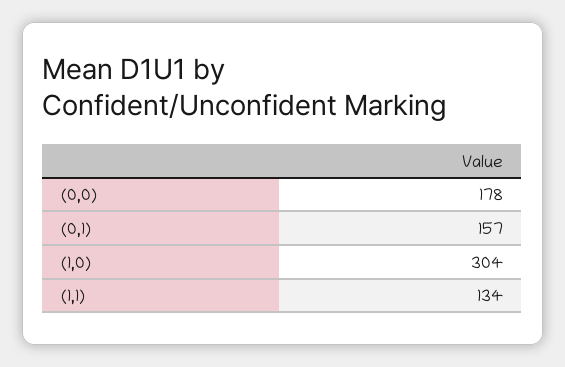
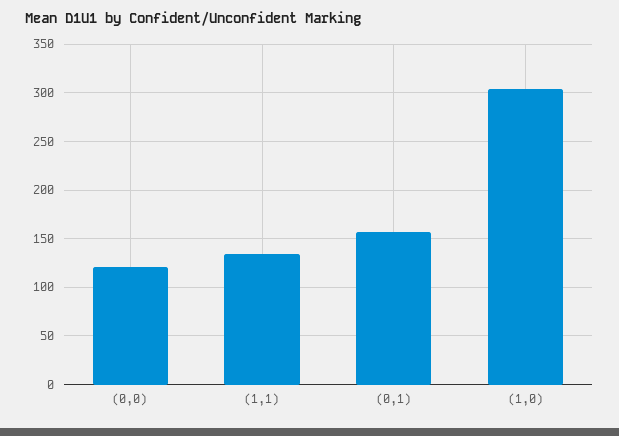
  {
-   "(0,0)": 178,
+   "(0,0)": 120,
    "(0,1)": 157,
    "(1,0)": 304,
    "(1,1)": 134
  }

